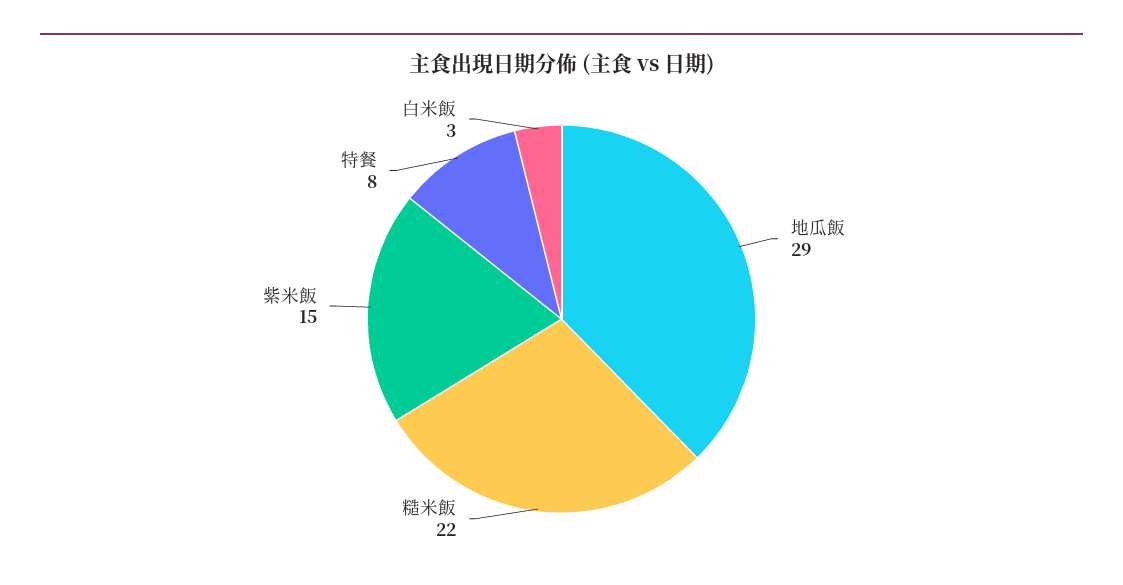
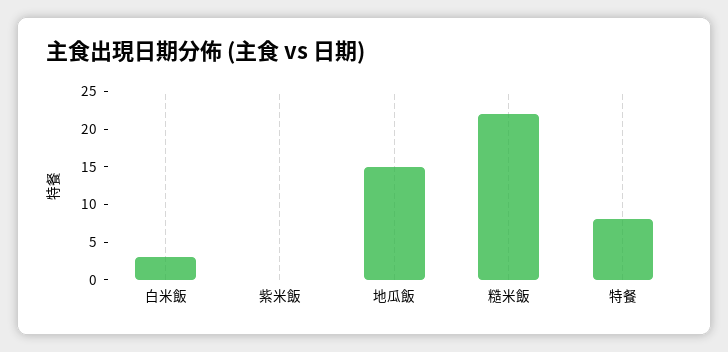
  {
-   "地瓜飯": 29,
+   "地瓜飯": 15,
    "糙米飯": 22,
-   "紫米飯": 15,
+   "紫米飯": 0,
    "特餐": 8,
    "白米飯": 3
  }

